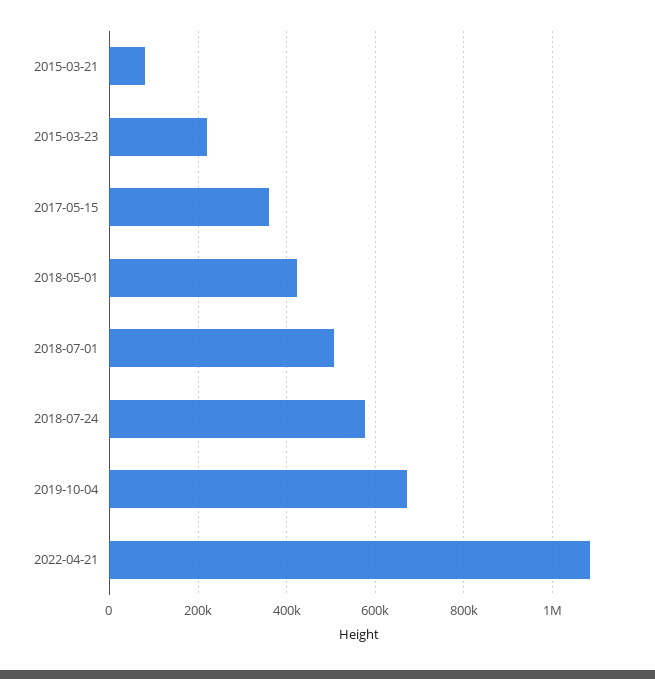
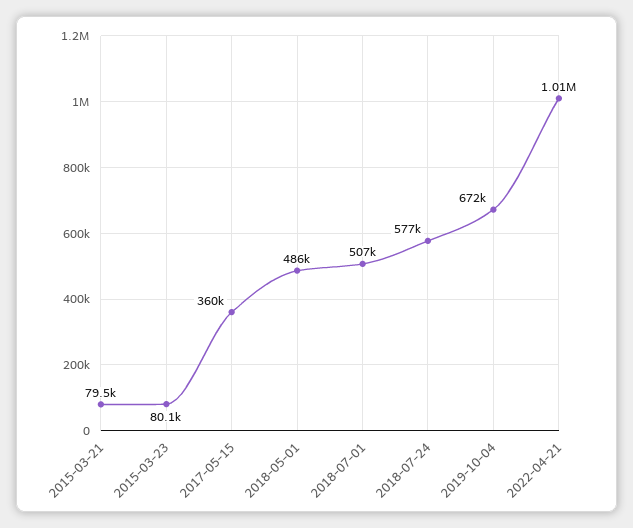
  {
    "2015-03-21": 79500,
-   "2015-03-23": 220000,
+   "2015-03-23": 80100,
    "2017-05-15": 360000,
-   "2018-05-01": 420000,
+   "2018-05-01": 486000,
    "2018-07-01": 507000,
    "2018-07-24": 577000,
    "2019-10-04": 672000,
-   "2022-04-21": 1080000
+   "2022-04-21": 1010000
  }

